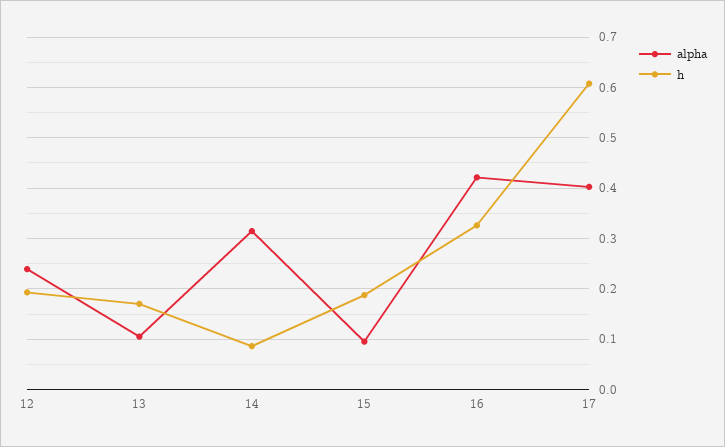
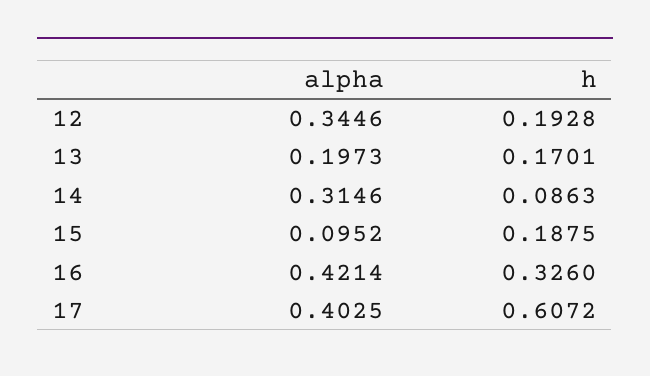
  {
    "alpha": {
-     "12": 0.24,
+     "12": 0.3446,
-     "13": 0.1,
+     "13": 0.1973,
      "14": 0.3146,
      "15": 0.0952,
      "16": 0.4214,
      "17": 0.4025
    },
    "h": {
      "12": 0.1928,
      "13": 0.1701,
      "14": 0.0863,
      "15": 0.1875,
      "16": 0.326,
      "17": 0.6072
    }
  }

